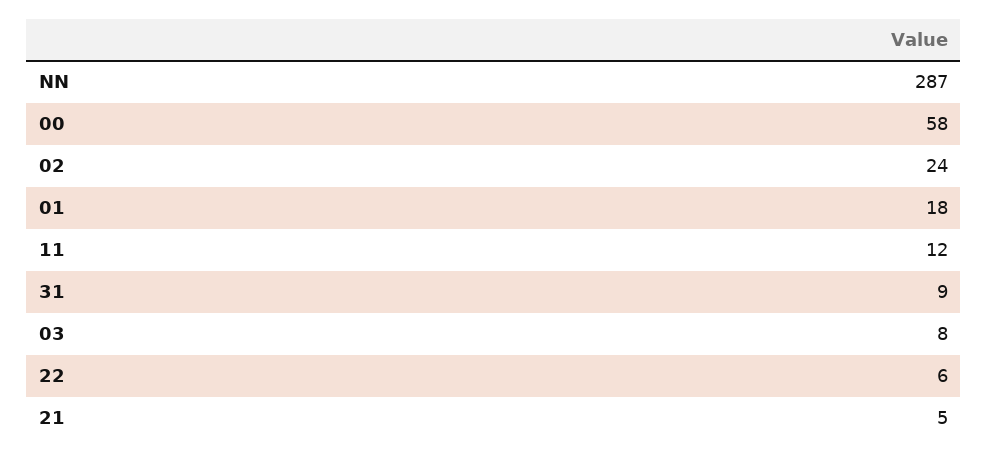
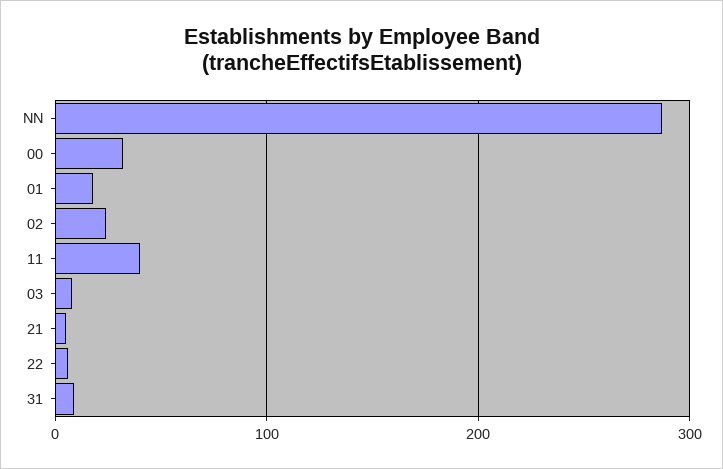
  {
    "NN": 287,
-   "00": 58,
+   "00": 30,
    "02": 24,
    "01": 18,
-   "11": 12,
+   "11": 40,
    "31": 9,
    "03": 8,
    "22": 6,
    "21": 5
  }

